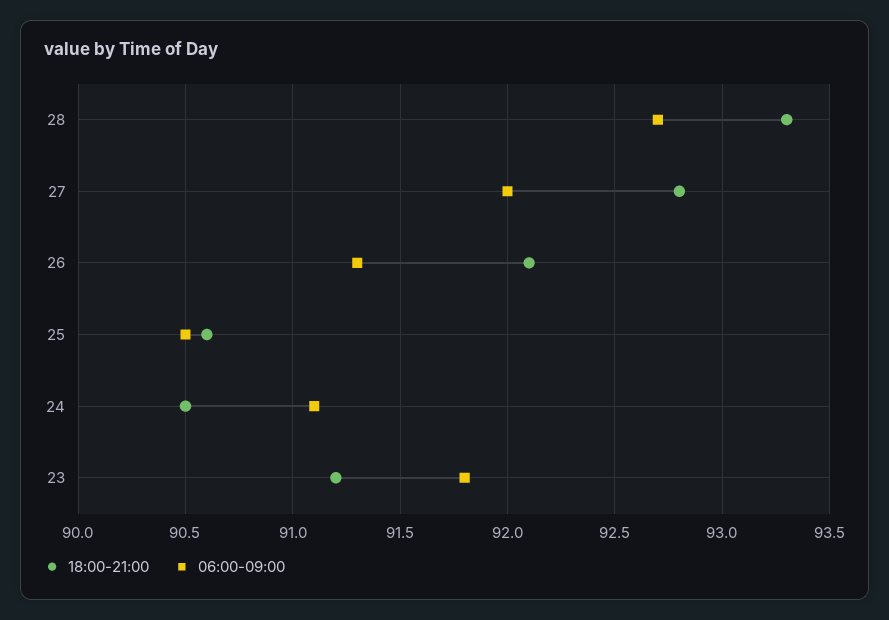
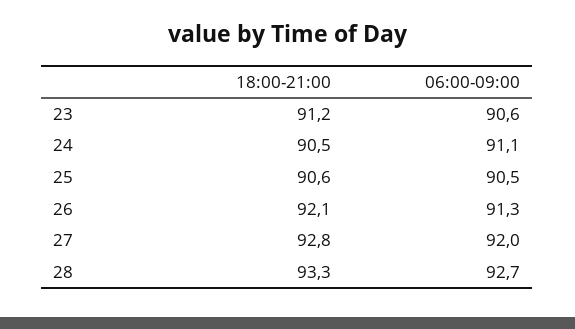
  {
    "18:00-21:00": {
      "28": 93.3,
      "27": 92.8,
      "26": 92.1,
      "25": 90.6,
      "24": 90.5,
      "23": 91.2
    },
    "06:00-09:00": {
      "28": 92.7,
      "27": 92,
      "26": 91.3,
      "25": 90.5,
      "24": 91.1,
-     "23": 91.8
+     "23": 90.6
    }
  }

